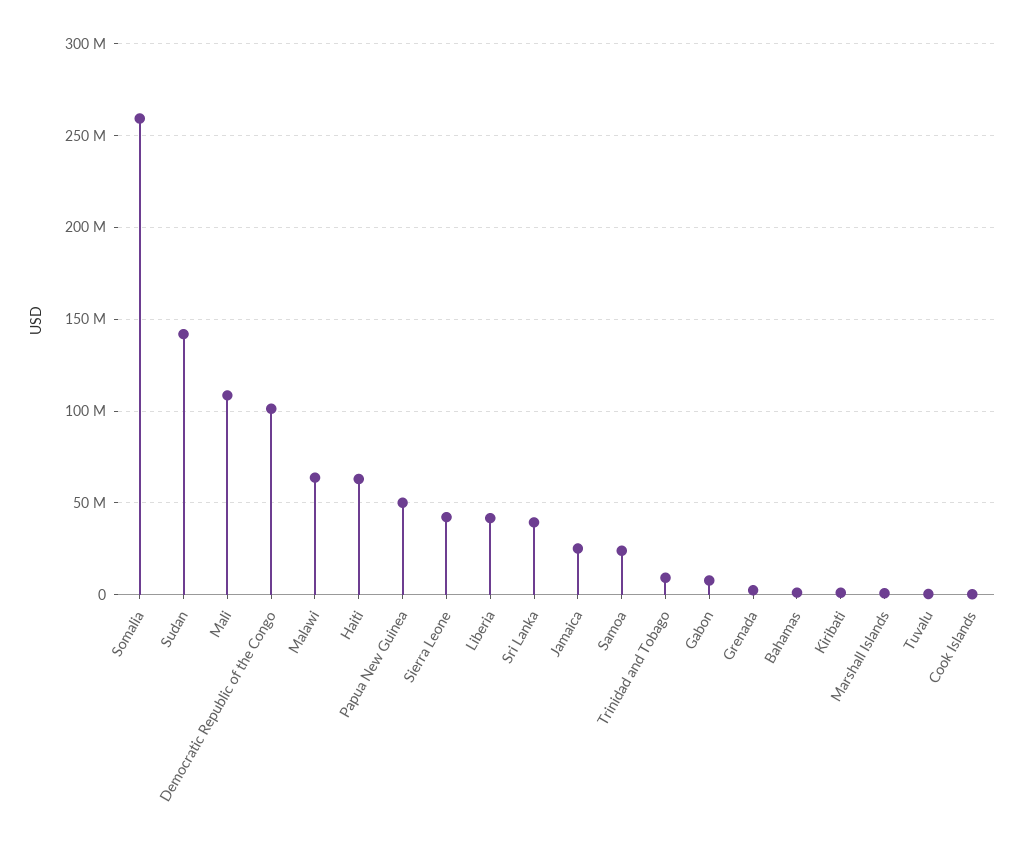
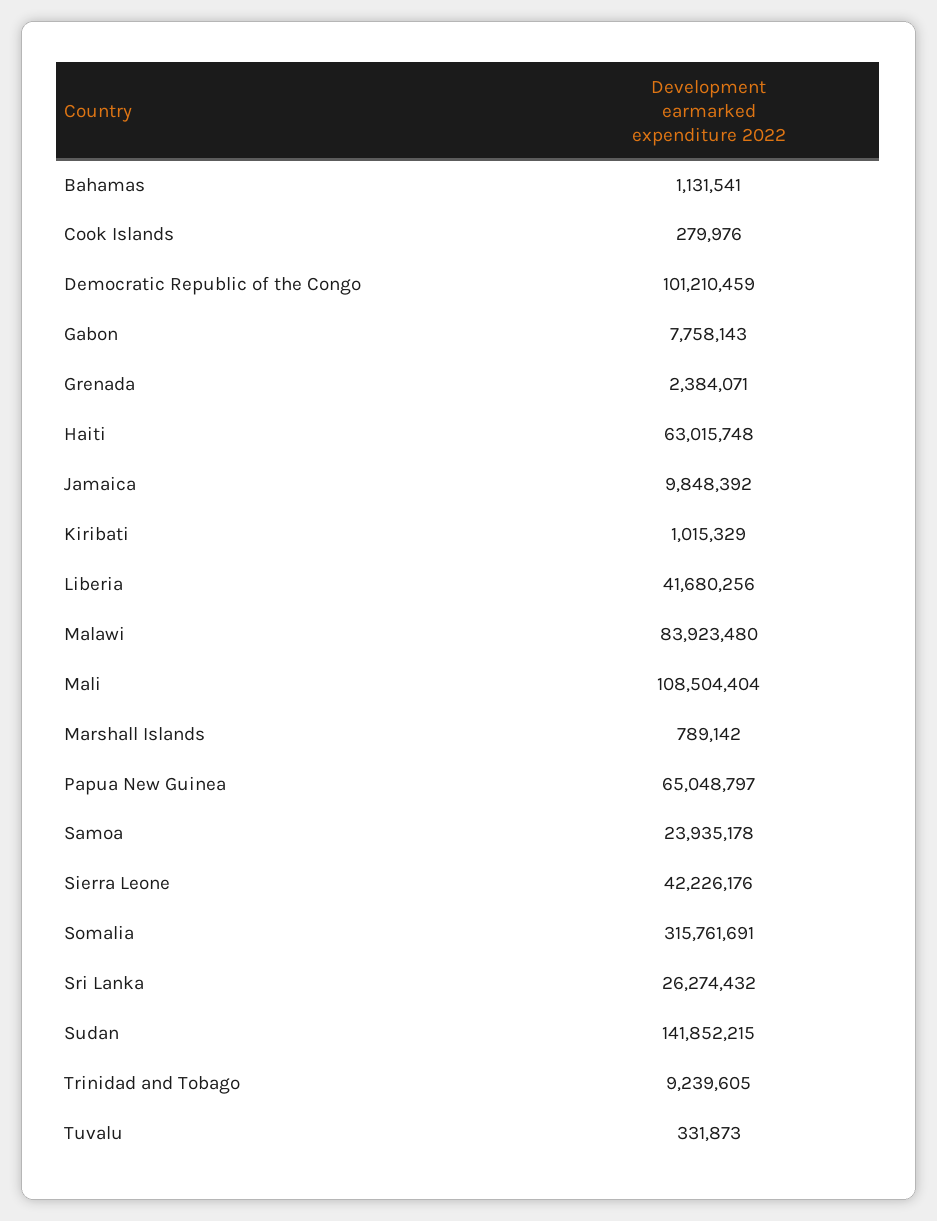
  {
-   "Somalia": 260000000,
+   "Somalia": 315761691,
    "Sudan": 141852215,
    "Mali": 108504404,
    "Democratic Republic of the Congo": 101210459,
-   "Malawi": 65000000,
+   "Malawi": 83923480,
    "Haiti": 63015748,
-   "Papua New Guinea": 50000000,
+   "Papua New Guinea": 65048797,
    "Sierra Leone": 42226176,
    "Liberia": 41680256,
-   "Sri Lanka": 40000000,
+   "Sri Lanka": 26274432,
-   "Jamaica": 25000000,
+   "Jamaica": 9848392,
    "Samoa": 23935178,
    "Trinidad and Tobago": 9239605,
    "Gabon": 7758143,
    "Grenada": 2384071,
    "Bahamas": 1131541,
    "Kiribati": 1015329,
    "Marshall Islands": 789142,
    "Tuvalu": 331873,
    "Cook Islands": 279976
  }

